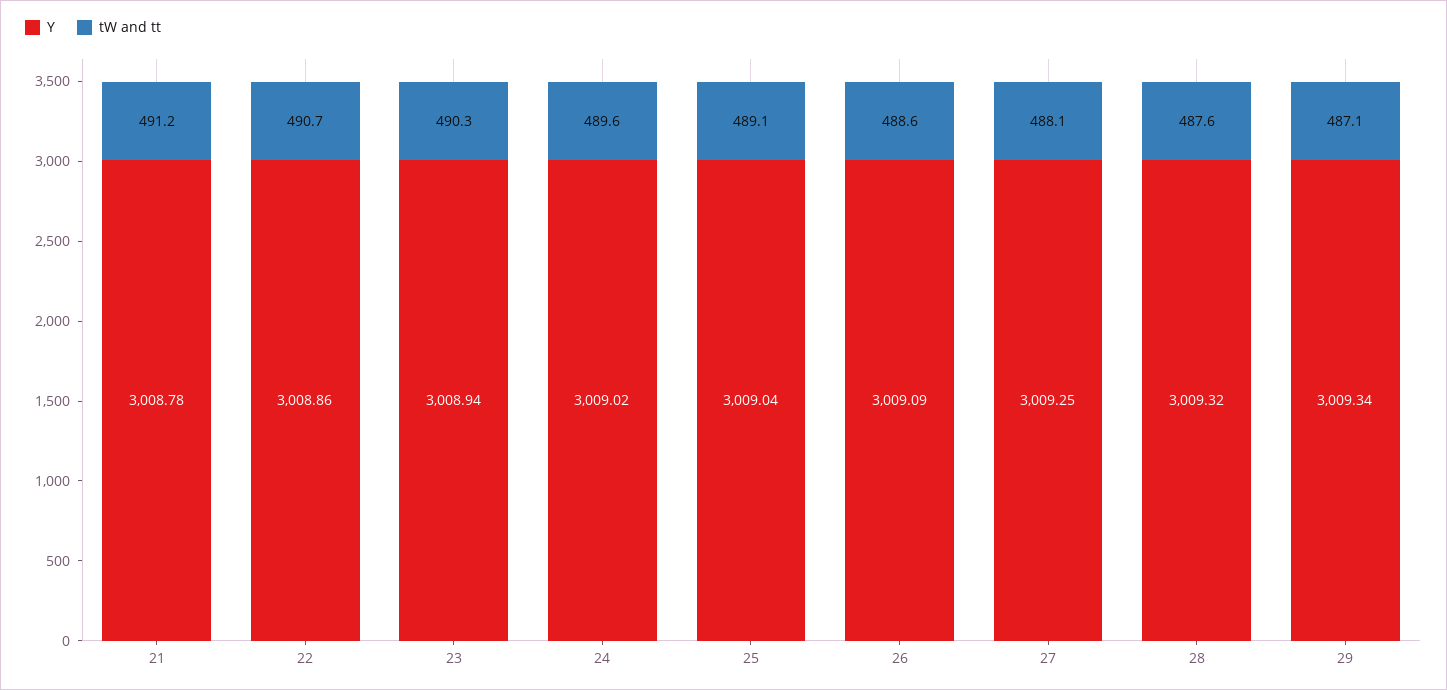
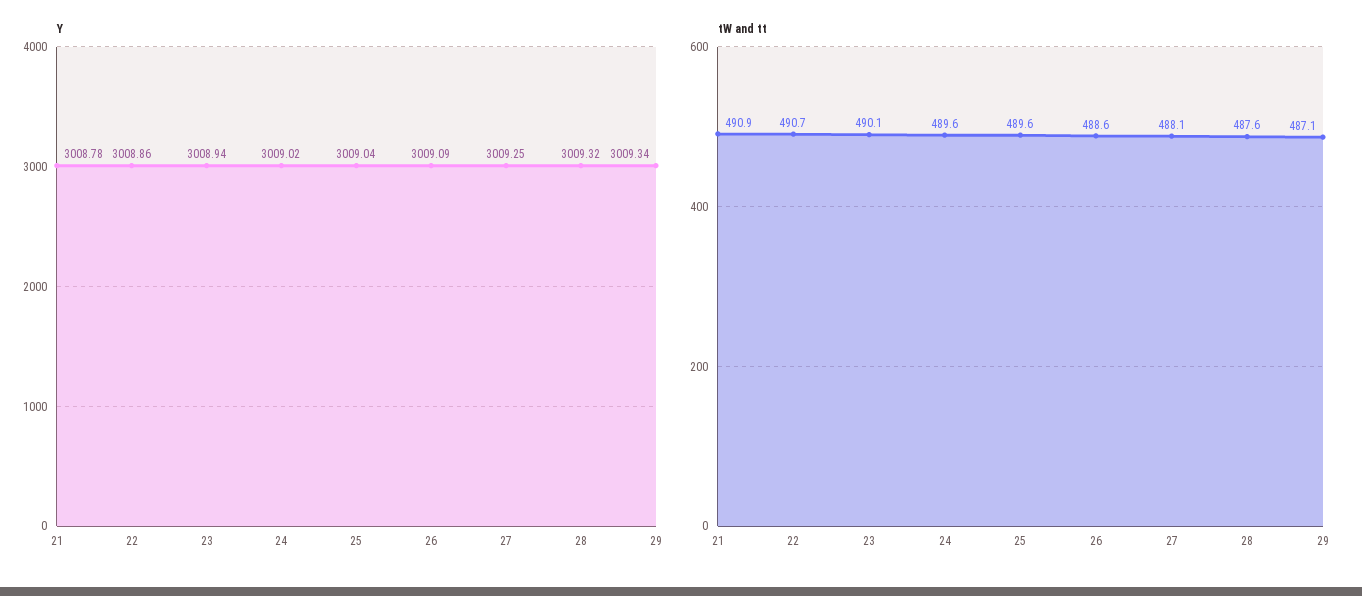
  {
    "Y": {
      "21": 3008.78,
      "22": 3008.86,
      "23": 3008.94,
      "24": 3009.02,
      "25": 3009.04,
      "26": 3009.09,
      "27": 3009.25,
      "28": 3009.32,
      "29": 3009.34
    },
    "tW and tt": {
-     "21": 491.2,
+     "21": 490.9,
      "22": 490.7,
-     "23": 490.3,
+     "23": 490.1,
      "24": 489.6,
-     "25": 489.1,
+     "25": 489.6,
      "26": 488.6,
      "27": 488.1,
      "28": 487.6,
      "29": 487.1
    }
  }

